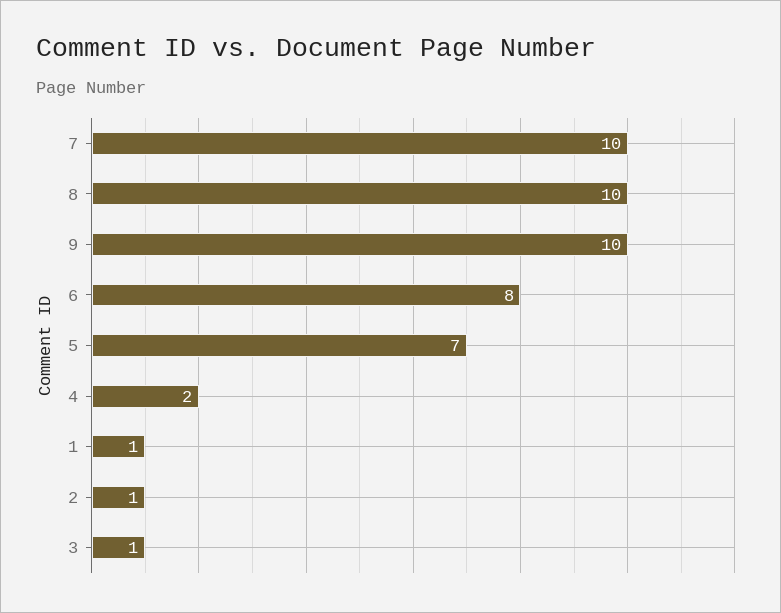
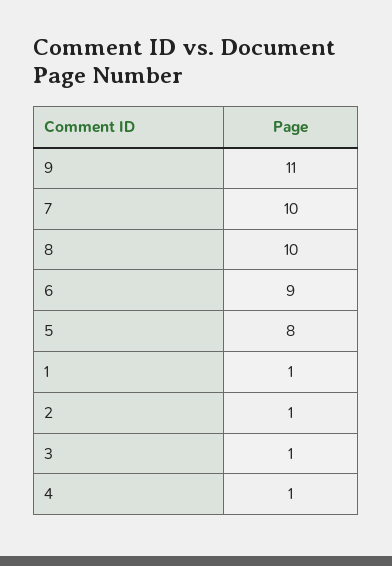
  {
    "7": 10,
    "8": 10,
-   "9": 10,
+   "9": 11,
-   "6": 8,
+   "6": 9,
-   "5": 7,
+   "5": 8,
-   "4": 2,
+   "4": 1,
    "1": 1,
    "2": 1,
    "3": 1
  }

